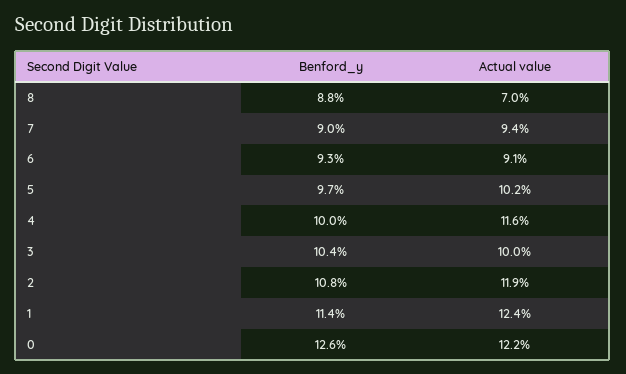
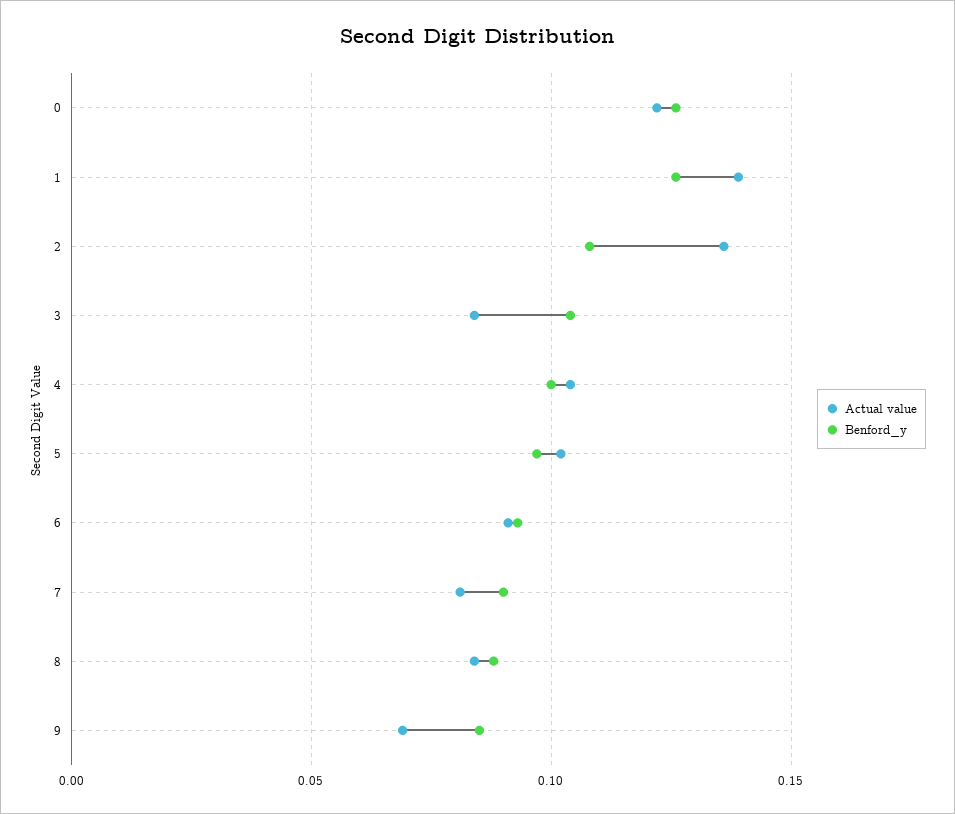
  {
    "Benford_y": {
      "8": 0.088,
      "7": 0.09,
      "6": 0.093,
      "5": 0.097,
      "4": 0.1,
      "3": 0.104,
      "2": 0.108,
-     "1": 0.114,
+     "1": 0.125,
-     "0": 0.126
+     "0": 0.126,
+     "9": 0.085
    },
    "Actual value": {
-     "8": 0.07,
+     "8": 0.085,
-     "7": 0.094,
+     "7": 0.08,
      "6": 0.091,
      "5": 0.102,
-     "4": 0.116,
+     "4": 0.105,
-     "3": 0.1,
+     "3": 0.085,
-     "2": 0.119,
+     "2": 0.135,
-     "1": 0.124,
+     "1": 0.14,
-     "0": 0.122
+     "0": 0.122,
+     "9": 0.07
    }
  }

